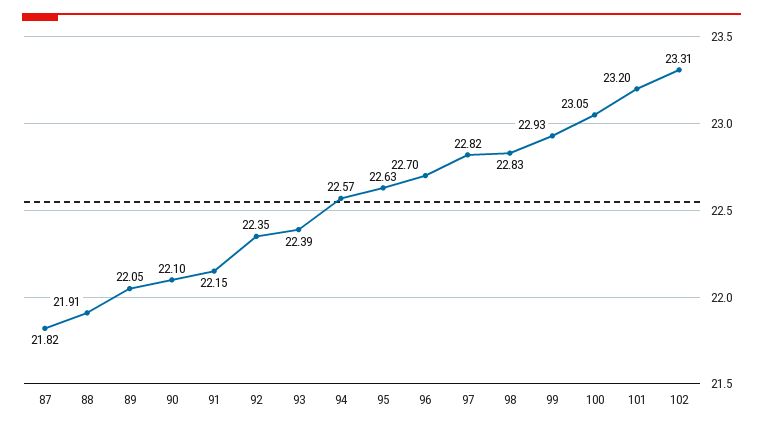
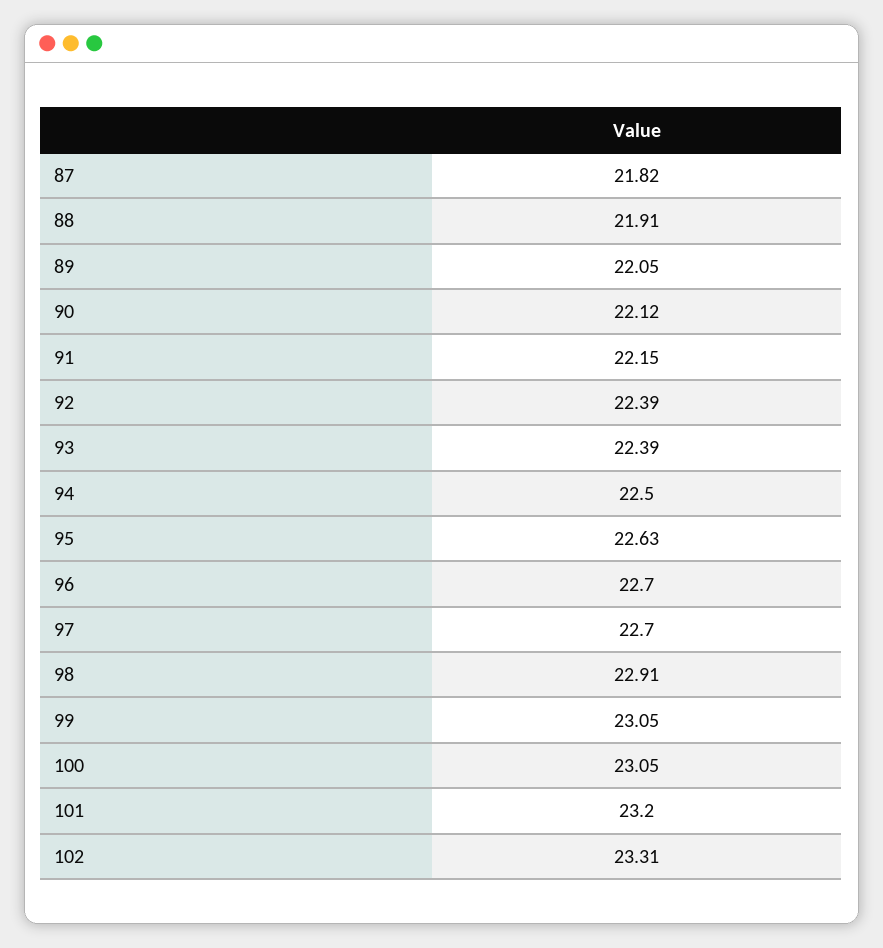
  {
    "87": 21.82,
    "88": 21.91,
    "89": 22.05,
-   "90": 22.1,
+   "90": 22.12,
    "91": 22.15,
-   "92": 22.35,
+   "92": 22.39,
    "93": 22.39,
-   "94": 22.57,
+   "94": 22.5,
    "95": 22.63,
    "96": 22.7,
-   "97": 22.82,
+   "97": 22.7,
-   "98": 22.83,
+   "98": 22.91,
-   "99": 22.93,
+   "99": 23.05,
    "100": 23.05,
    "101": 23.2,
    "102": 23.31
  }

